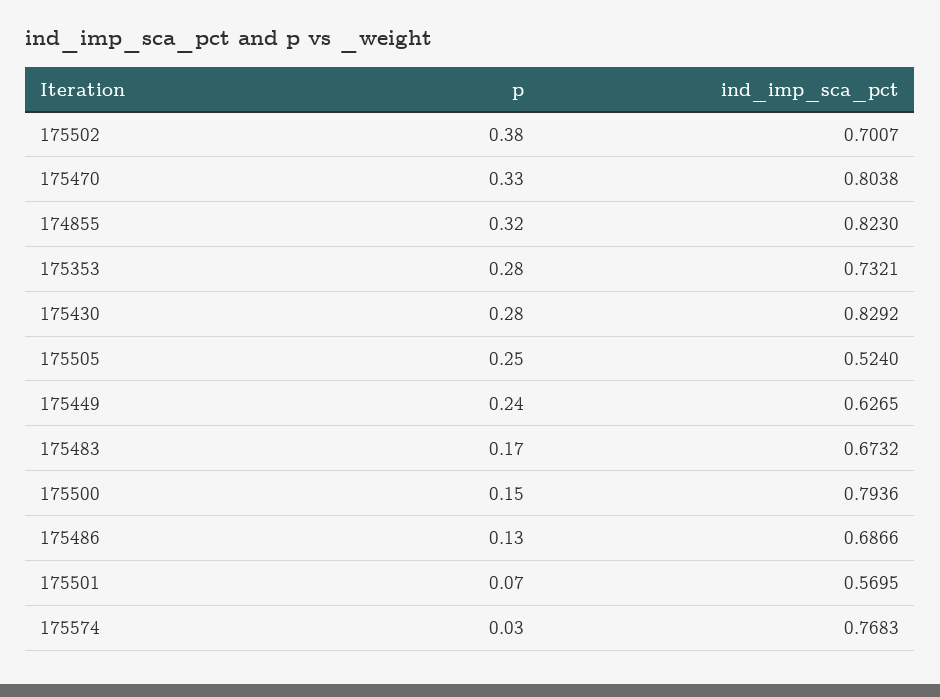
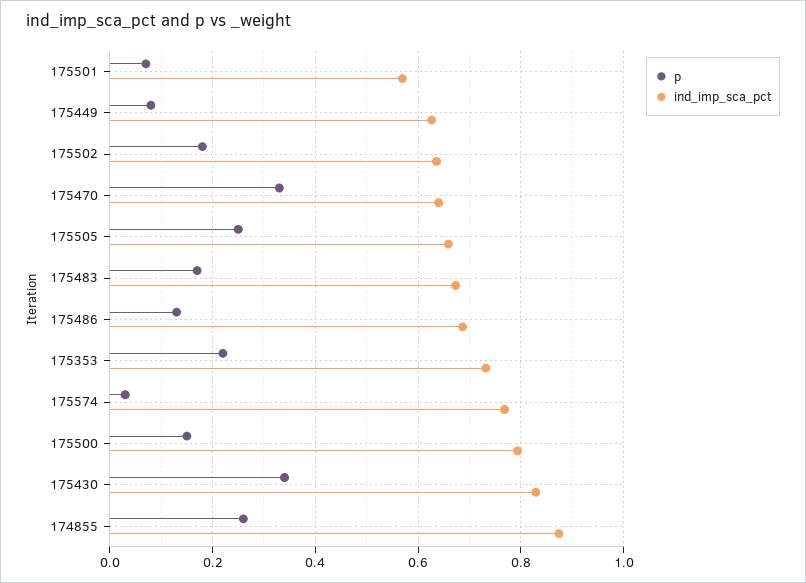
  {
    "p": {
-     "175502": 0.38,
+     "175502": 0.18,
      "175470": 0.33,
-     "174855": 0.32,
+     "174855": 0.26,
-     "175353": 0.28,
+     "175353": 0.22,
-     "175430": 0.28,
+     "175430": 0.34,
      "175505": 0.25,
-     "175449": 0.24,
+     "175449": 0.08,
      "175483": 0.17,
      "175500": 0.15,
      "175486": 0.13,
      "175501": 0.07,
      "175574": 0.03
    },
    "ind_imp_sca_pct": {
-     "175502": 0.7007,
+     "175502": 0.64,
-     "175470": 0.8038,
+     "175470": 0.64,
-     "174855": 0.823,
+     "174855": 0.88,
      "175353": 0.7321,
      "175430": 0.8292,
-     "175505": 0.524,
+     "175505": 0.66,
      "175449": 0.6265,
      "175483": 0.6732,
      "175500": 0.7936,
      "175486": 0.6866,
      "175501": 0.5695,
      "175574": 0.7683
    }
  }

